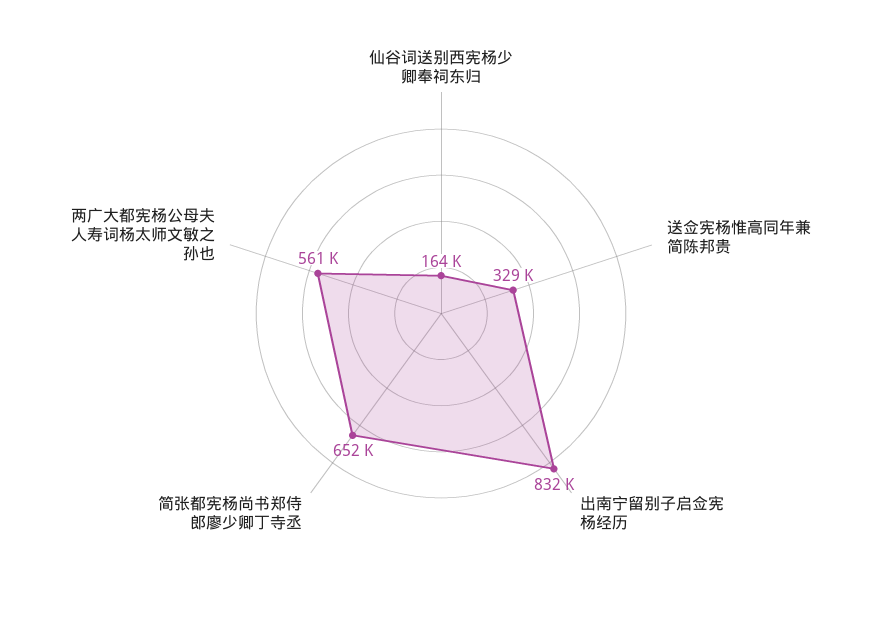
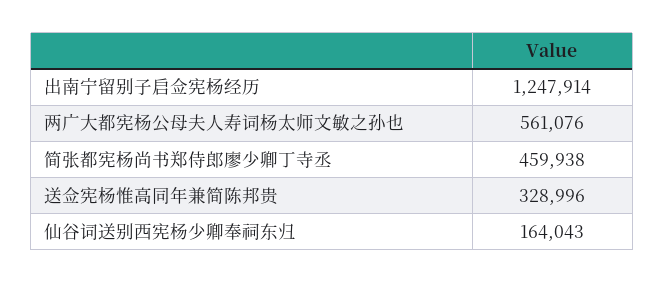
  {
    "仙谷词送别西宪杨少卿奉祠东归": 164043,
    "送佥宪杨惟高同年兼简陈邦贵": 328996,
-   "出南宁留别子启佥宪杨经历": 832000,
+   "出南宁留别子启佥宪杨经历": 1247914,
-   "简张都宪杨尚书郑侍郎廖少卿丁寺丞": 652000,
+   "简张都宪杨尚书郑侍郎廖少卿丁寺丞": 459938,
    "两广大都宪杨公母夫人寿词杨太师文敏之孙也": 561076
  }

